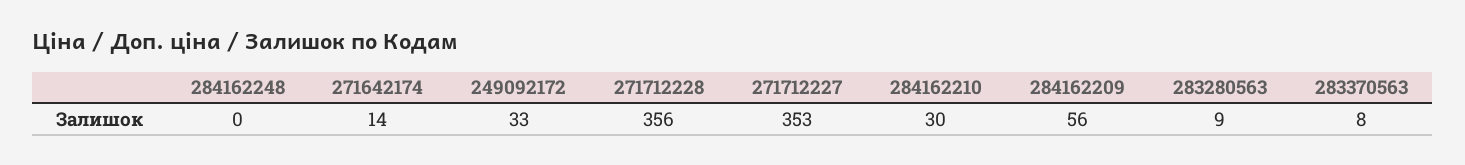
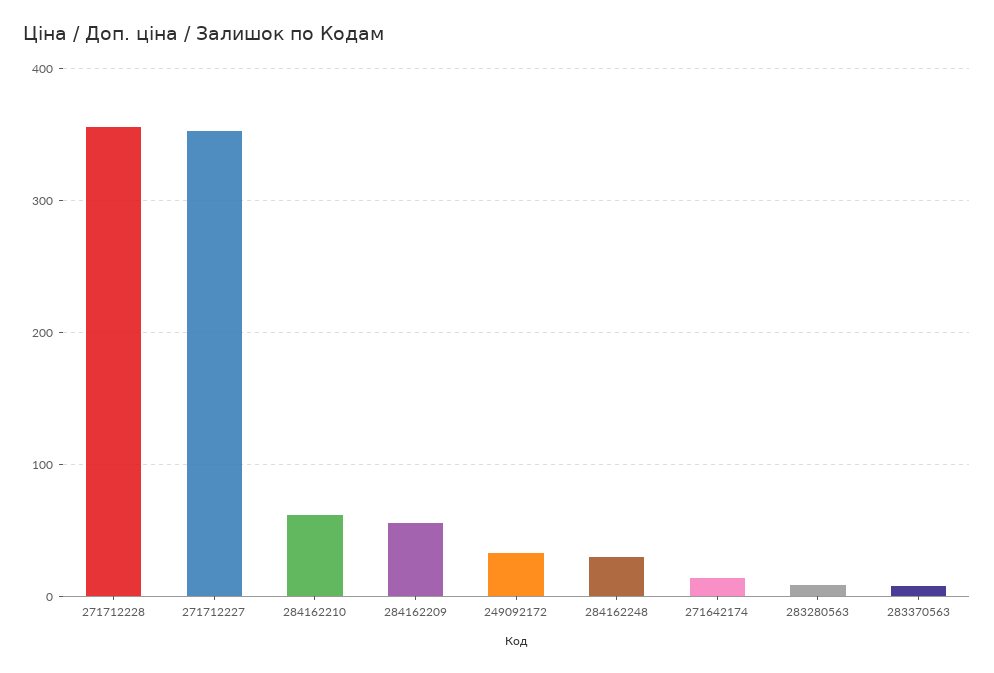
  {
-   "284162248": 0,
+   "284162248": 30,
    "271642174": 14,
    "249092172": 33,
    "271712228": 356,
    "271712227": 353,
-   "284162210": 30,
+   "284162210": 60,
    "284162209": 56,
    "283280563": 9,
    "283370563": 8
  }

